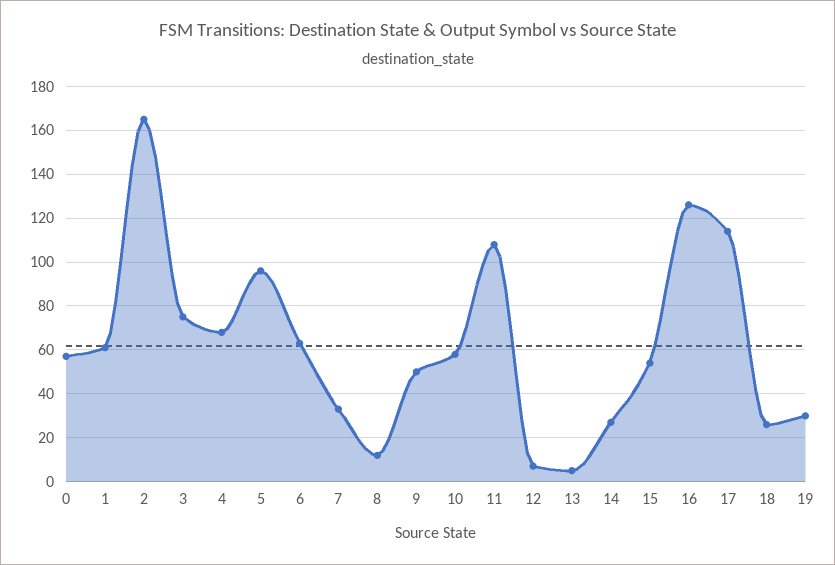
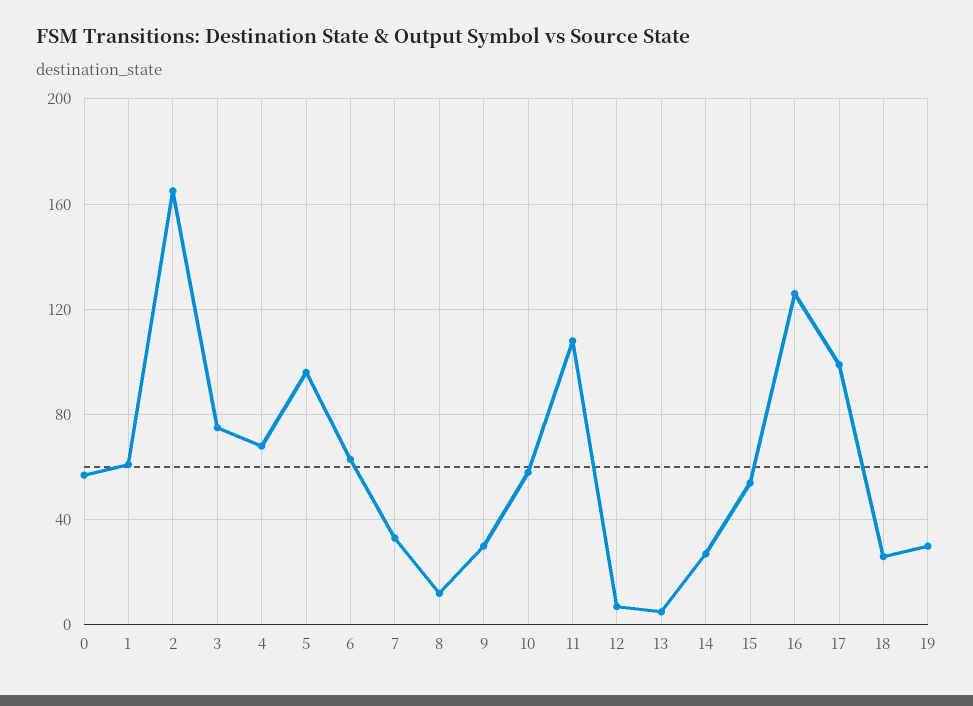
  {
    "0": 55,
    "1": 60,
    "2": 165,
    "3": 75,
    "4": 70,
    "5": 95,
    "6": 65,
    "7": 35,
    "8": 10,
-   "9": 50,
+   "9": 30,
    "10": 60,
    "11": 110,
    "12": 5,
    "13": 5,
    "14": 25,
    "15": 55,
    "16": 125,
-   "17": 115,
+   "17": 100,
    "18": 25,
    "19": 30
  }

